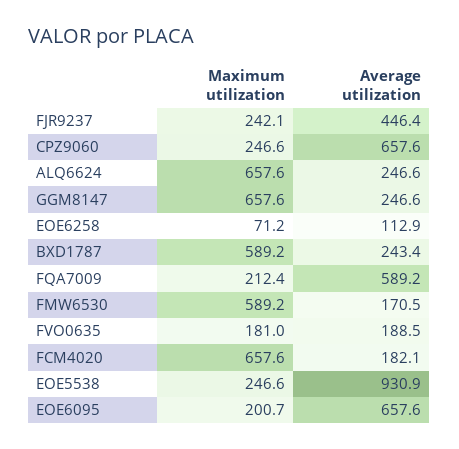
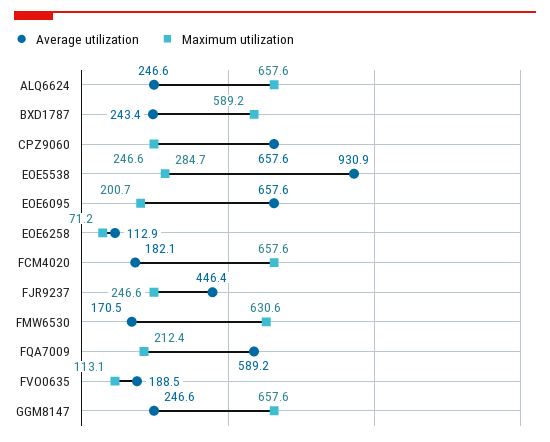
  {
    "Maximum utilization": {
-     "FJR9237": 242.1,
+     "FJR9237": 246.6,
      "CPZ9060": 246.6,
      "ALQ6624": 657.6,
      "GGM8147": 657.6,
      "EOE6258": 71.2,
      "BXD1787": 589.2,
      "FQA7009": 212.4,
-     "FMW6530": 589.2,
+     "FMW6530": 630.6,
-     "FVO0635": 181,
+     "FVO0635": 113.1,
      "FCM4020": 657.6,
-     "EOE5538": 246.6,
+     "EOE5538": 284.7,
      "EOE6095": 200.7
    },
    "Average utilization": {
      "FJR9237": 446.4,
      "CPZ9060": 657.6,
      "ALQ6624": 246.6,
      "GGM8147": 246.6,
      "EOE6258": 112.9,
      "BXD1787": 243.4,
      "FQA7009": 589.2,
      "FMW6530": 170.5,
      "FVO0635": 188.5,
      "FCM4020": 182.1,
      "EOE5538": 930.9,
      "EOE6095": 657.6
    }
  }

